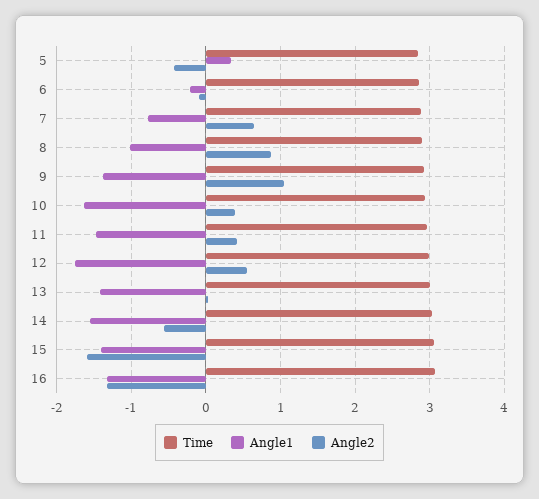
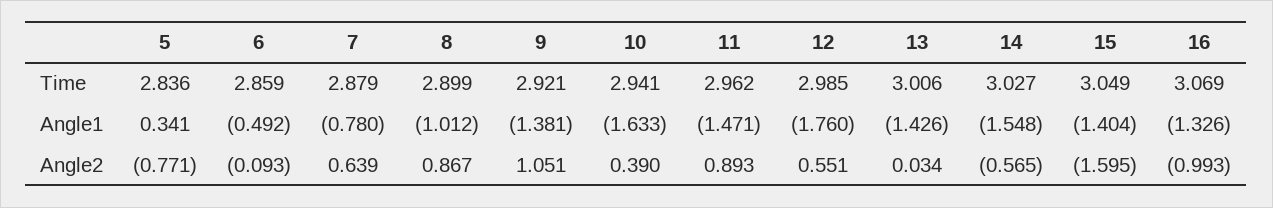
  {
    "Time": {
      "5": 2.836,
      "6": 2.859,
      "7": 2.879,
      "8": 2.899,
      "9": 2.921,
      "10": 2.941,
      "11": 2.962,
      "12": 2.985,
      "13": 3.006,
      "14": 3.027,
      "15": 3.049,
      "16": 3.069
    },
    "Angle1": {
      "5": 0.341,
-     "6": -0.2,
+     "6": -0.492,
      "7": -0.78,
      "8": -1.012,
      "9": -1.381,
      "10": -1.633,
      "11": -1.471,
      "12": -1.76,
      "13": -1.426,
      "14": -1.548,
      "15": -1.404,
      "16": -1.326
    },
    "Angle2": {
-     "5": -0.4,
+     "5": -0.771,
      "6": -0.093,
      "7": 0.639,
      "8": 0.867,
      "9": 1.051,
      "10": 0.39,
-     "11": 0.4,
+     "11": 0.893,
      "12": 0.551,
      "13": 0.034,
      "14": -0.565,
      "15": -1.595,
-     "16": -1.3
+     "16": -0.993
    }
  }

